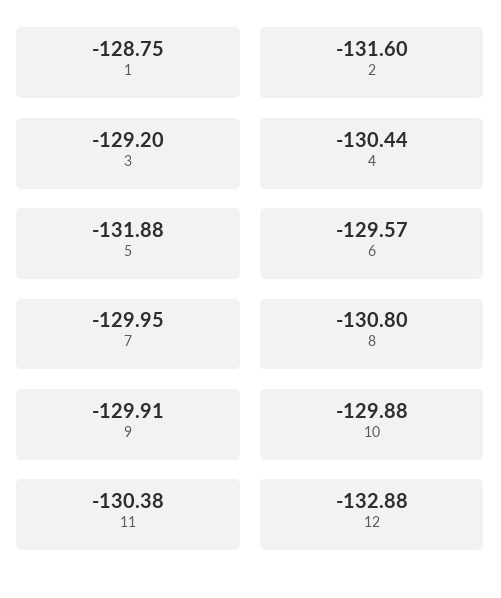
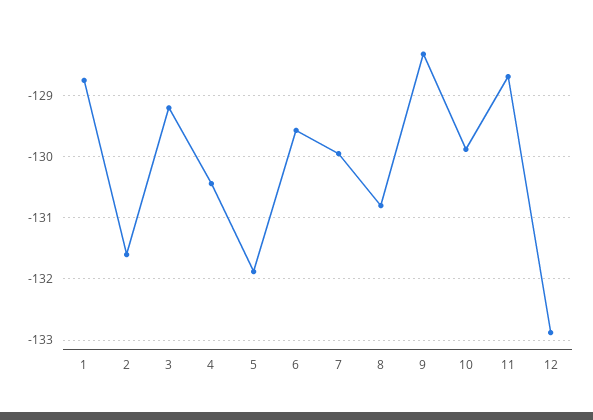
  {
    "1": -128.75,
    "2": -131.6,
    "3": -129.2,
    "4": -130.44,
    "5": -131.88,
    "6": -129.57,
    "7": -129.95,
    "8": -130.8,
-   "9": -129.91,
+   "9": -128.3,
    "10": -129.88,
-   "11": -130.38,
+   "11": -128.7,
    "12": -132.88
  }

